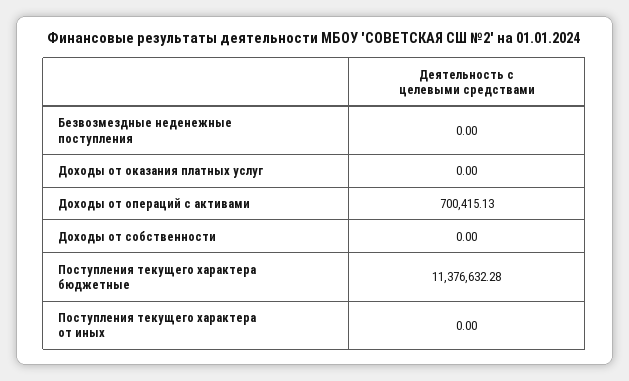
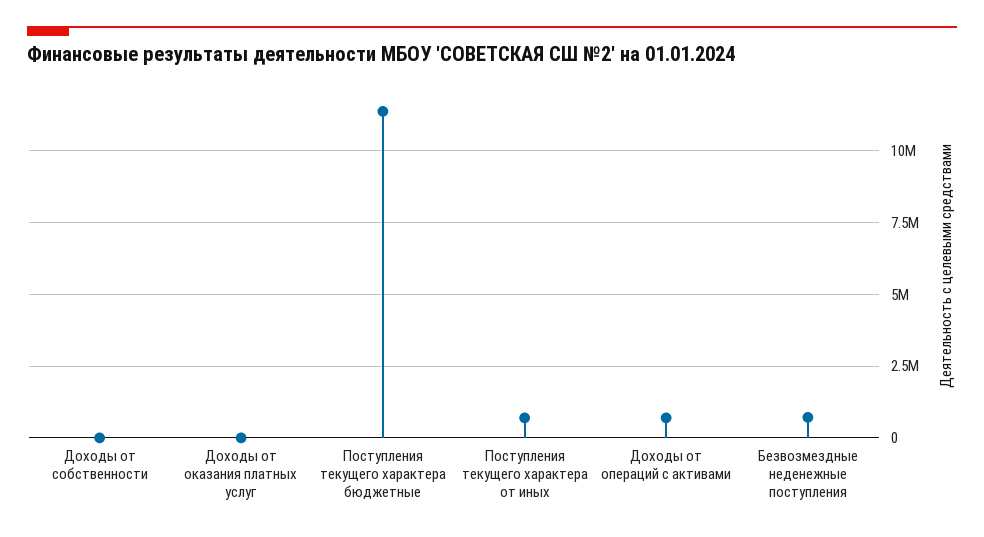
  {
-   "Безвозмездные неденежные поступления": 0,
+   "Безвозмездные неденежные поступления": 750000,
    "Доходы от оказания платных услуг": 0,
    "Доходы от операций с активами": 700415.13,
    "Доходы от собственности": 0,
    "Поступления текущего характера бюджетные": 11376632.28,
-   "Поступления текущего характера от иных": 0
+   "Поступления текущего характера от иных": 750000
  }

